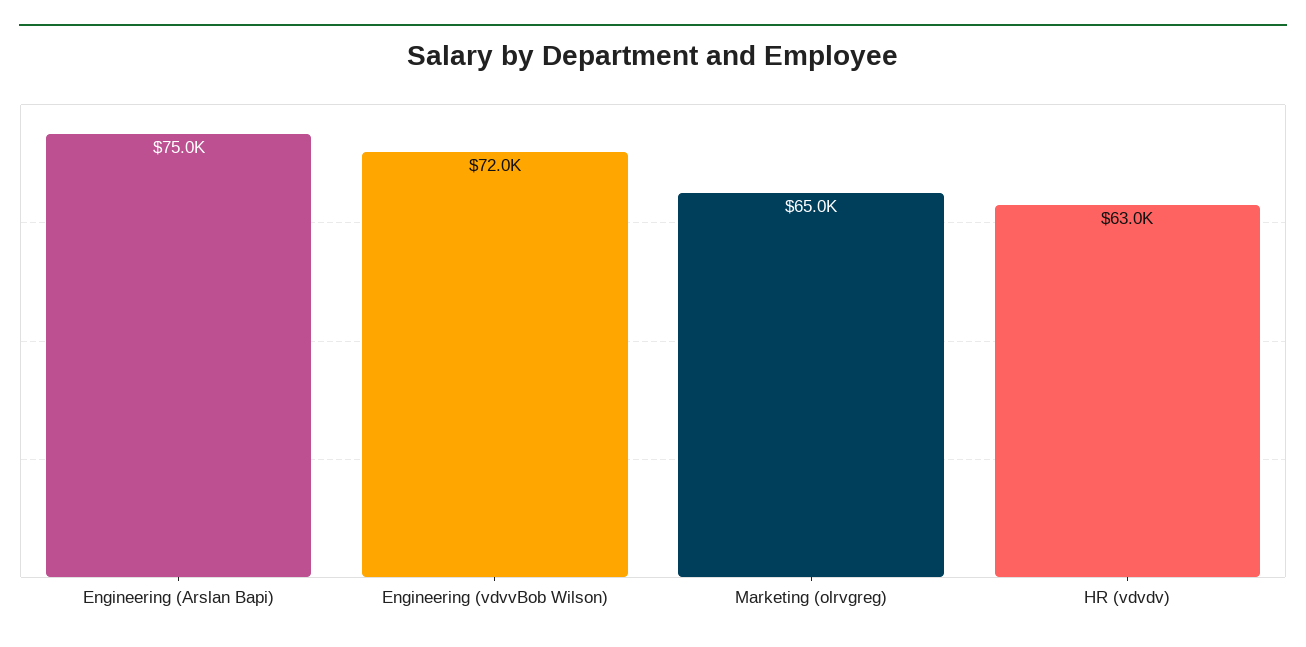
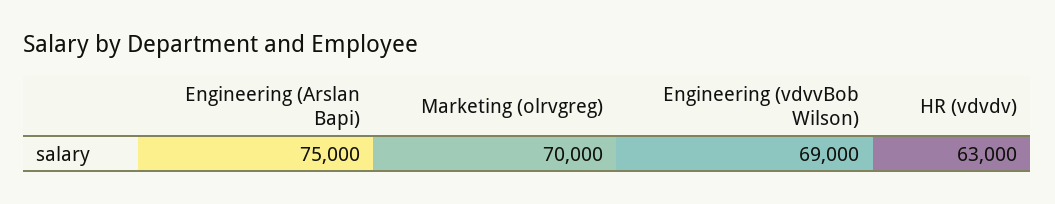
  {
    "Engineering (Arslan Bapi)": 75000,
-   "Engineering (vdvvBob Wilson)": 72000,
+   "Engineering (vdvvBob Wilson)": 69000,
-   "Marketing (olrvgreg)": 65000,
+   "Marketing (olrvgreg)": 70000,
    "HR (vdvdv)": 63000
  }

